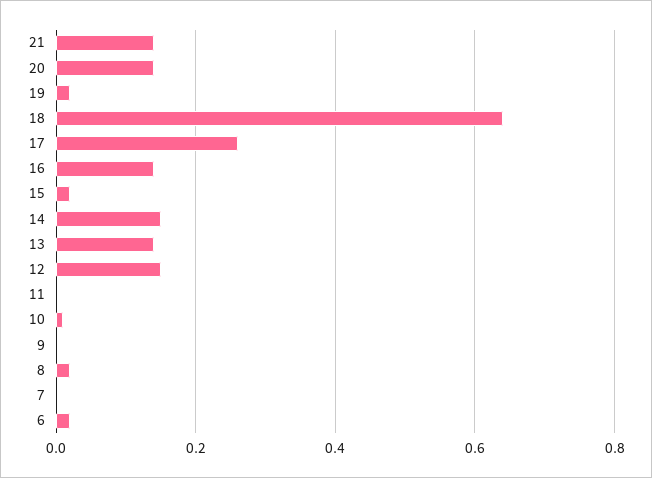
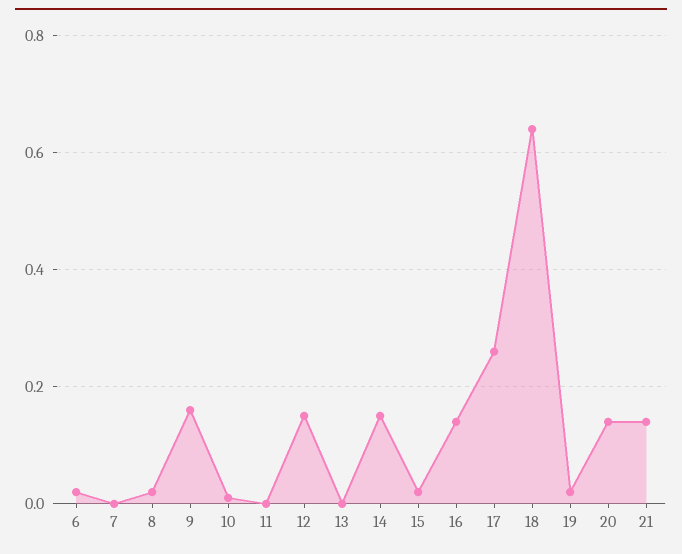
  {
    "21": 0.15,
    "20": 0.15,
    "19": 0,
    "18": 0.65,
    "17": 0.25,
    "16": 0.15,
    "15": 0,
    "14": 0.15,
-   "13": 0.15,
+   "13": 0,
    "12": 0.15,
    "11": 0,
    "10": 0,
-   "9": 0,
+   "9": 0.15,
    "8": 0,
    "7": 0,
    "6": 0
  }

